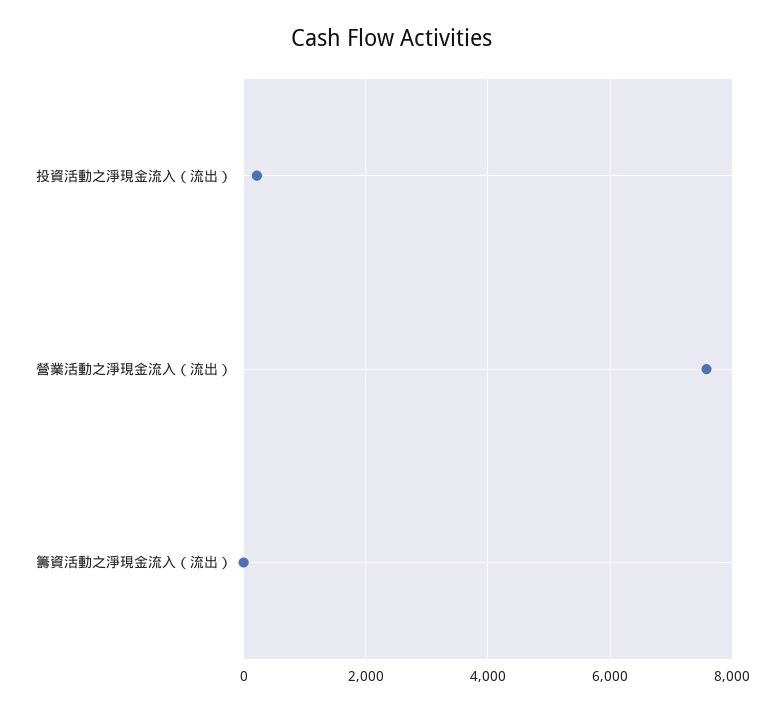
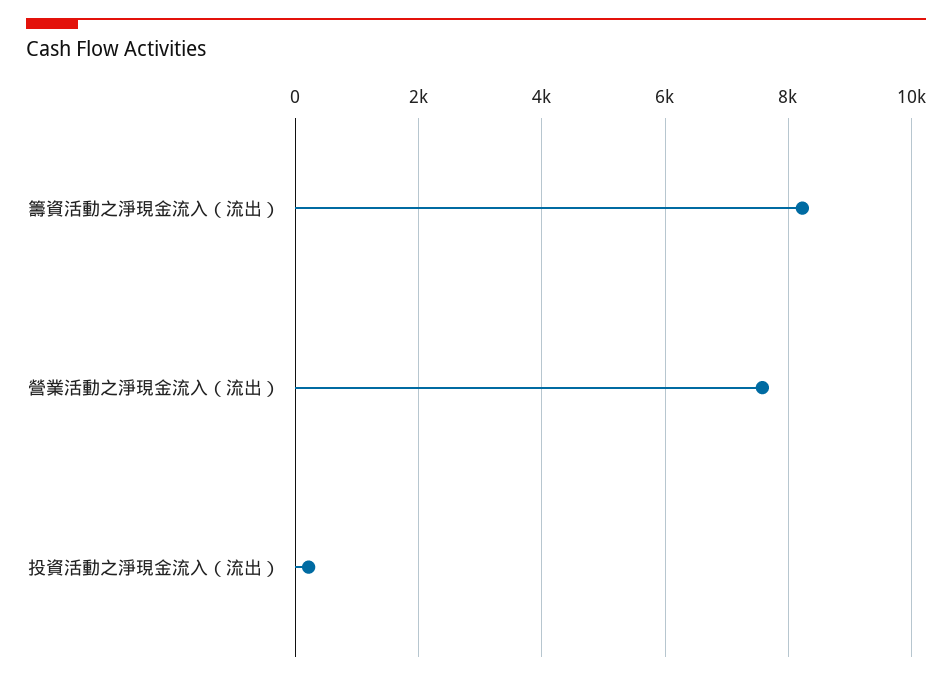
  {
    "投資活動之淨現金流入（流出）": 200,
    "營業活動之淨現金流入（流出）": 7600,
-   "籌資活動之淨現金流入（流出）": 0
+   "籌資活動之淨現金流入（流出）": 8200
  }

